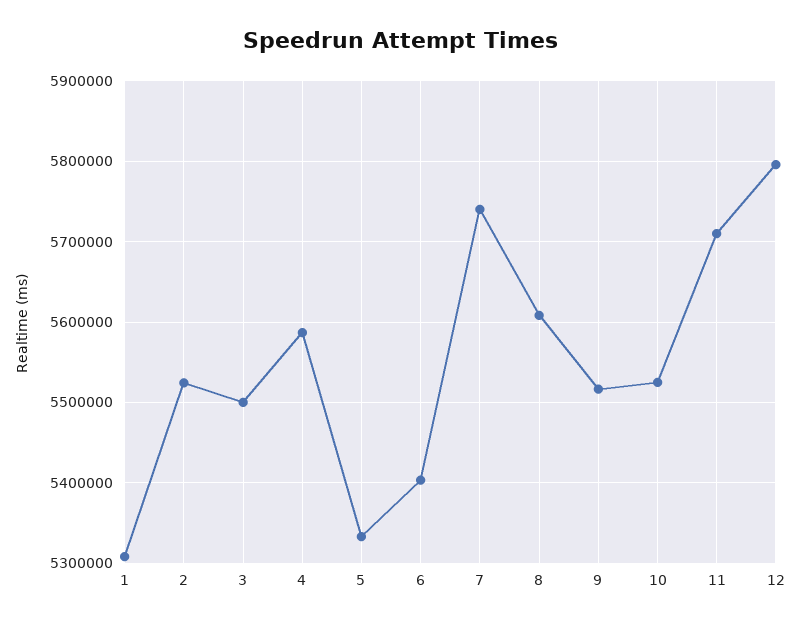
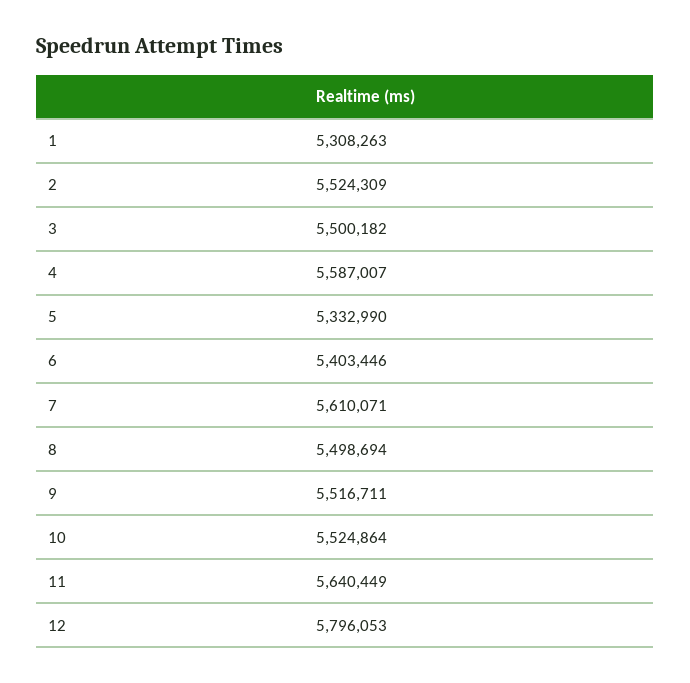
  {
    "1": 5308263,
    "2": 5524309,
    "3": 5500182,
    "4": 5587007,
    "5": 5332990,
    "6": 5403446,
-   "7": 5740000,
+   "7": 5610071,
-   "8": 5610000,
+   "8": 5498694,
    "9": 5516711,
    "10": 5524864,
-   "11": 5710000,
+   "11": 5640449,
    "12": 5796053
  }

